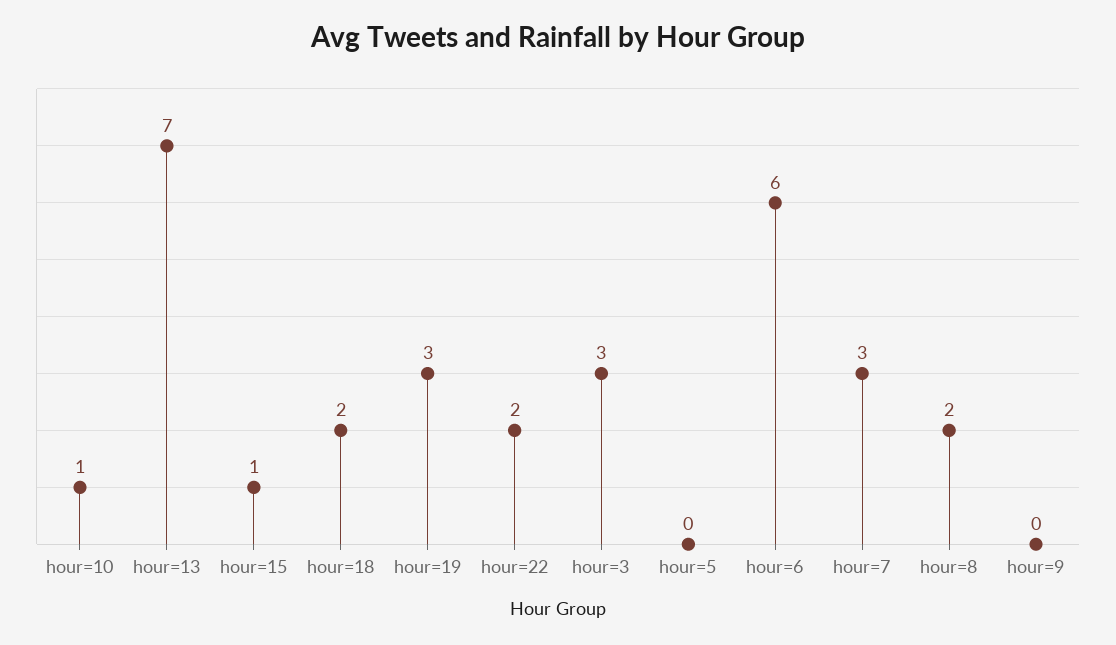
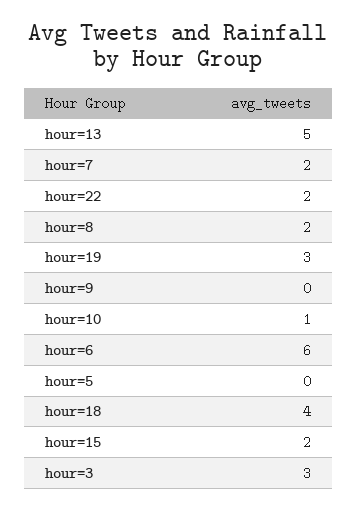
  {
    "hour=10": 1,
-   "hour=13": 7,
+   "hour=13": 5,
-   "hour=15": 1,
+   "hour=15": 2,
-   "hour=18": 2,
+   "hour=18": 4,
    "hour=19": 3,
    "hour=22": 2,
    "hour=3": 3,
    "hour=5": 0,
    "hour=6": 6,
-   "hour=7": 3,
+   "hour=7": 2,
    "hour=8": 2,
    "hour=9": 0
  }

